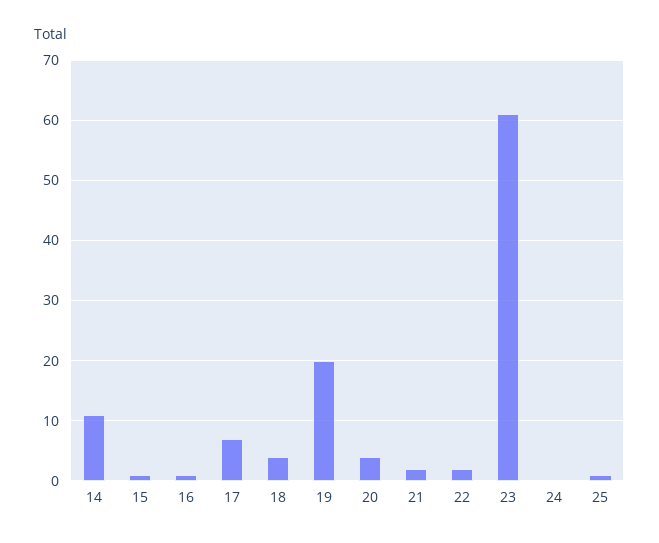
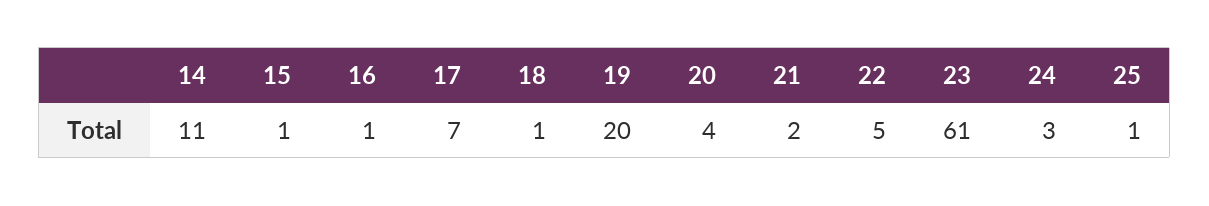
  {
    "14": 11,
    "15": 1,
    "16": 1,
    "17": 7,
-   "18": 4,
+   "18": 1,
    "19": 20,
    "20": 4,
    "21": 2,
-   "22": 2,
+   "22": 5,
    "23": 61,
-   "24": 0,
+   "24": 3,
    "25": 1
  }

